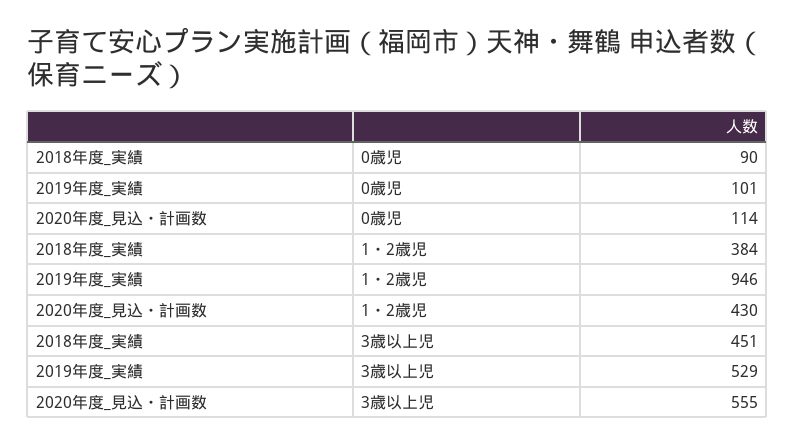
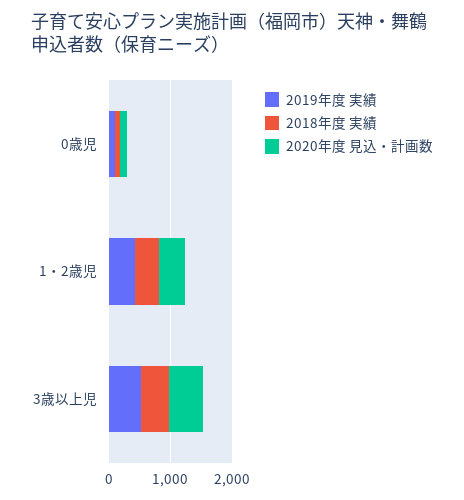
  {
    "2018年度_実績": {
      "0歳児": 90,
      "1・2歳児": 384,
      "3歳以上児": 451
    },
    "2019年度_実績": {
      "0歳児": 101,
-     "1・2歳児": 946,
+     "1・2歳児": 400,
      "3歳以上児": 529
    },
    "2020年度_見込・計画数": {
      "0歳児": 114,
      "1・2歳児": 430,
      "3歳以上児": 555
    }
  }

